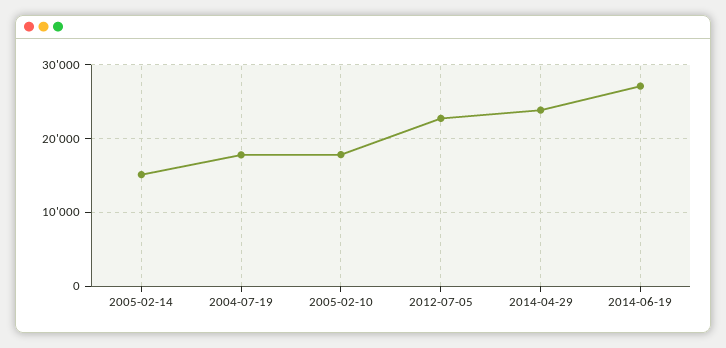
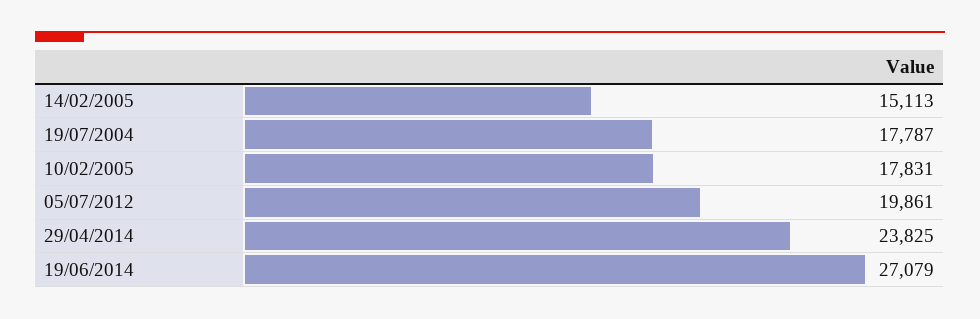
  {
    "2005-02-14": 15113,
    "2004-07-19": 17787,
    "2005-02-10": 17831,
-   "2012-07-05": 23000,
+   "2012-07-05": 19861,
    "2014-04-29": 23825,
    "2014-06-19": 27079
  }

